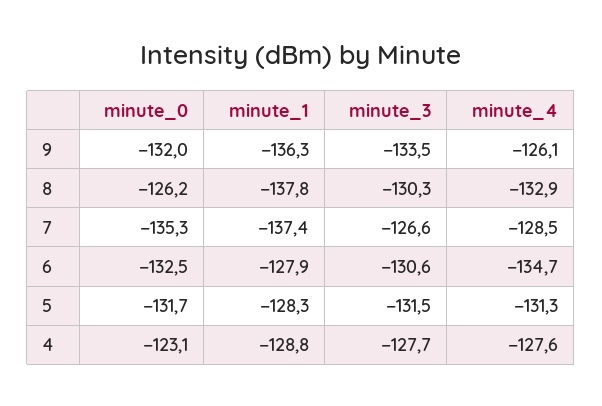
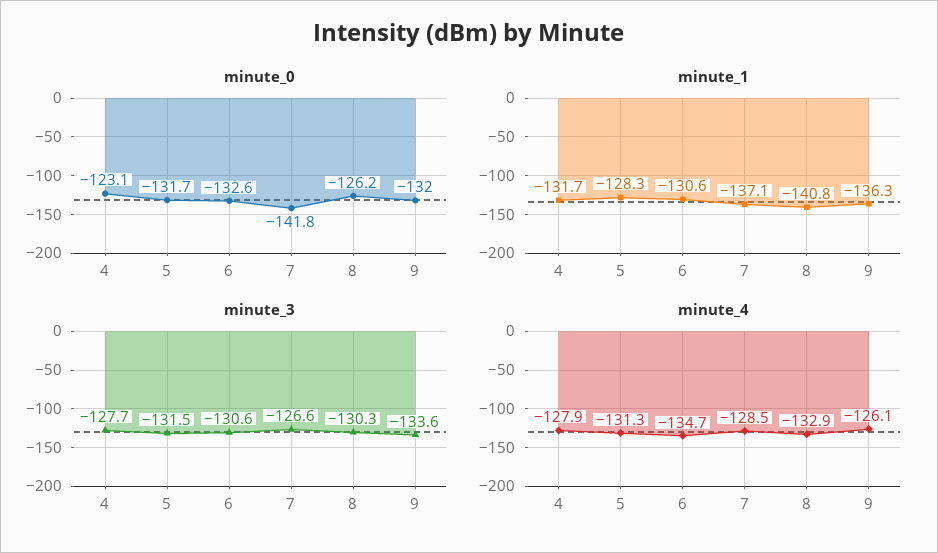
  {
    "minute_0": {
      "9": -132,
      "8": -126.2,
-     "7": -135.3,
+     "7": -141.8,
-     "6": -132.5,
+     "6": -132.6,
      "5": -131.7,
      "4": -123.1
    },
    "minute_1": {
      "9": -136.3,
-     "8": -137.8,
+     "8": -140.8,
-     "7": -137.4,
+     "7": -137.1,
-     "6": -127.9,
+     "6": -130.6,
      "5": -128.3,
-     "4": -128.8
+     "4": -131.7
    },
    "minute_3": {
-     "9": -133.5,
+     "9": -133.6,
      "8": -130.3,
      "7": -126.6,
      "6": -130.6,
      "5": -131.5,
      "4": -127.7
    },
    "minute_4": {
      "9": -126.1,
      "8": -132.9,
      "7": -128.5,
      "6": -134.7,
      "5": -131.3,
-     "4": -127.6
+     "4": -127.9
    }
  }

